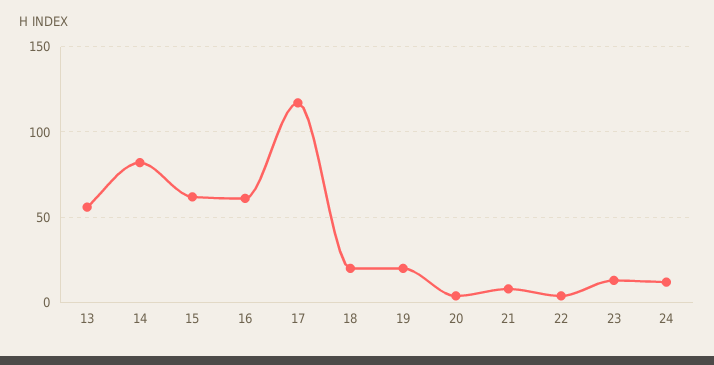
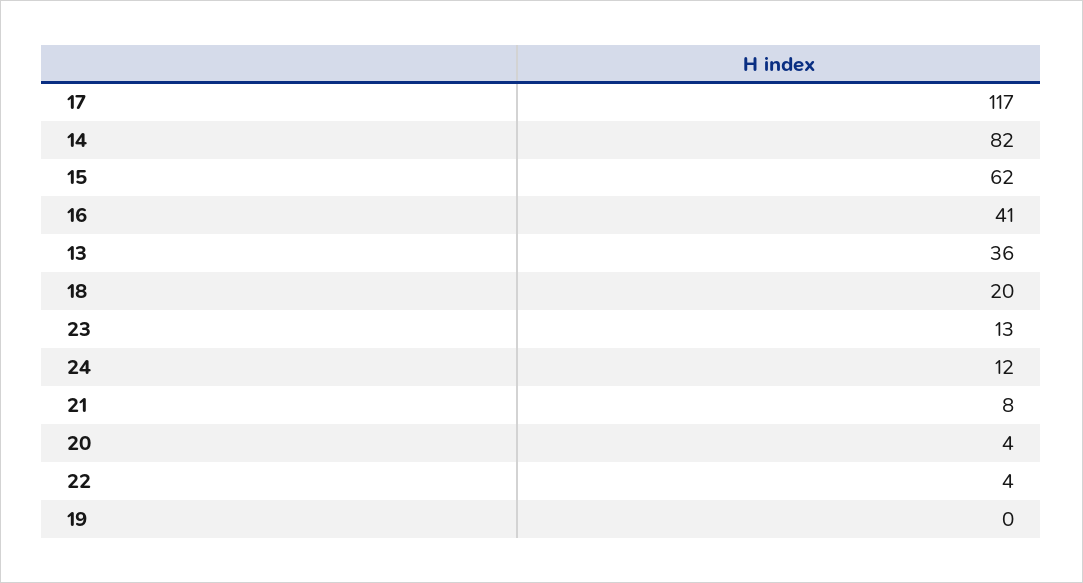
  {
-   "13": 55,
+   "13": 36,
    "14": 82,
    "15": 62,
-   "16": 60,
+   "16": 41,
    "17": 117,
    "18": 20,
-   "19": 20,
+   "19": 0,
    "20": 4,
    "21": 8,
    "22": 4,
    "23": 13,
    "24": 12
  }

